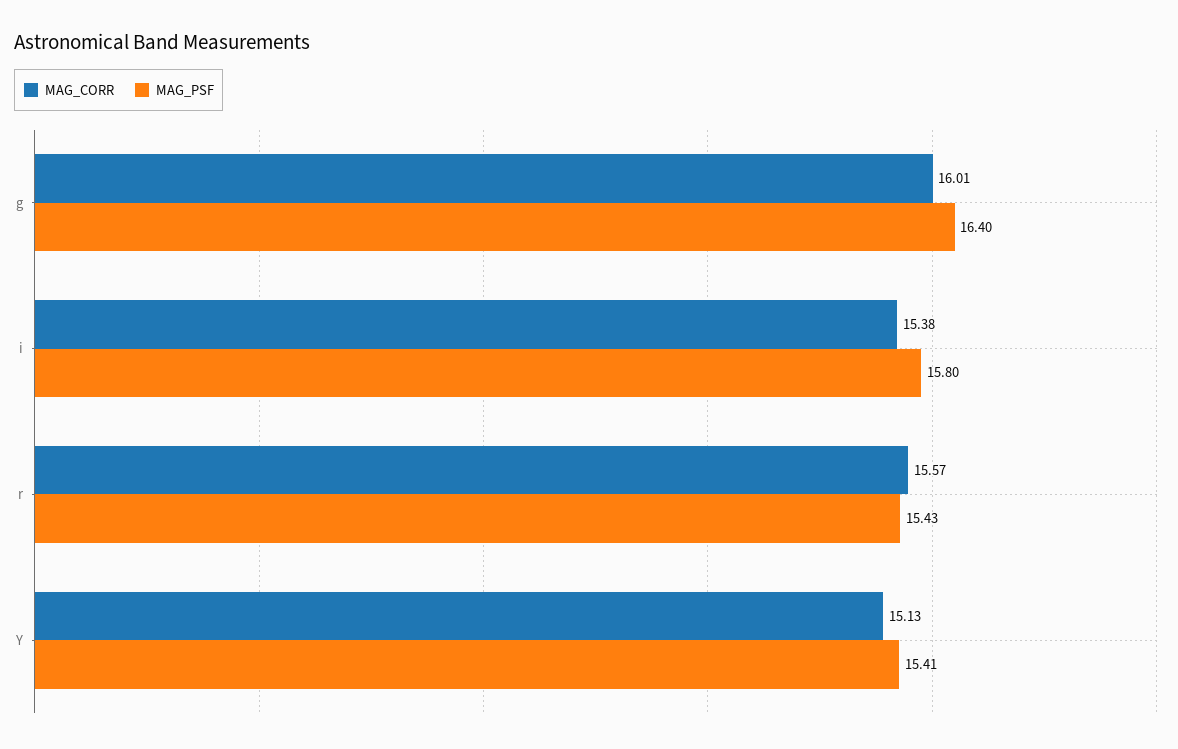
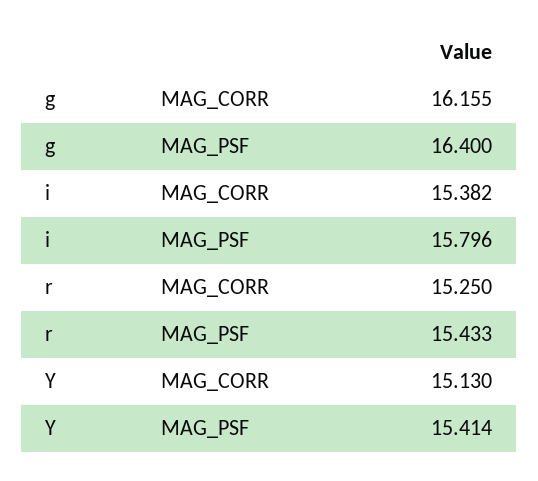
  {
    "MAG_CORR": {
-     "g": 16.01,
+     "g": 16.155,
      "i": 15.382,
-     "r": 15.57,
+     "r": 15.25,
      "Y": 15.13
    },
    "MAG_PSF": {
      "g": 16.4,
      "i": 15.796,
      "r": 15.433,
      "Y": 15.414
    }
  }

